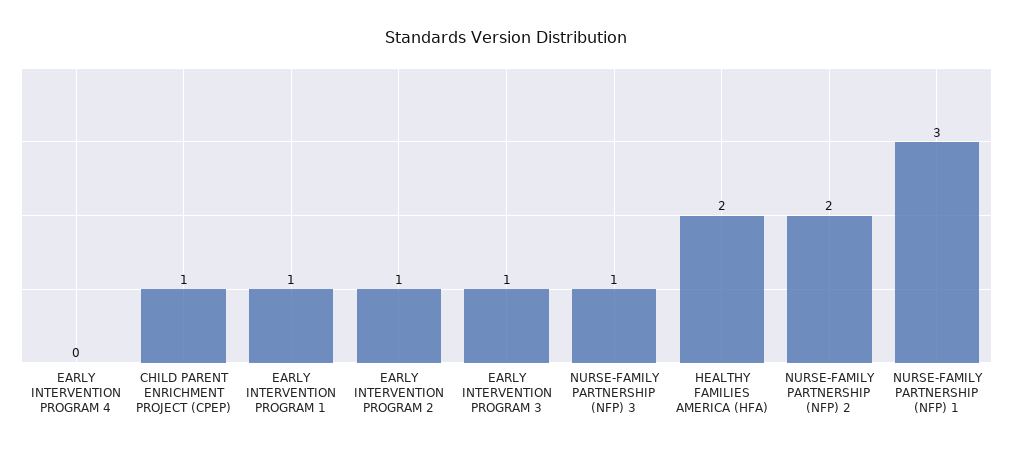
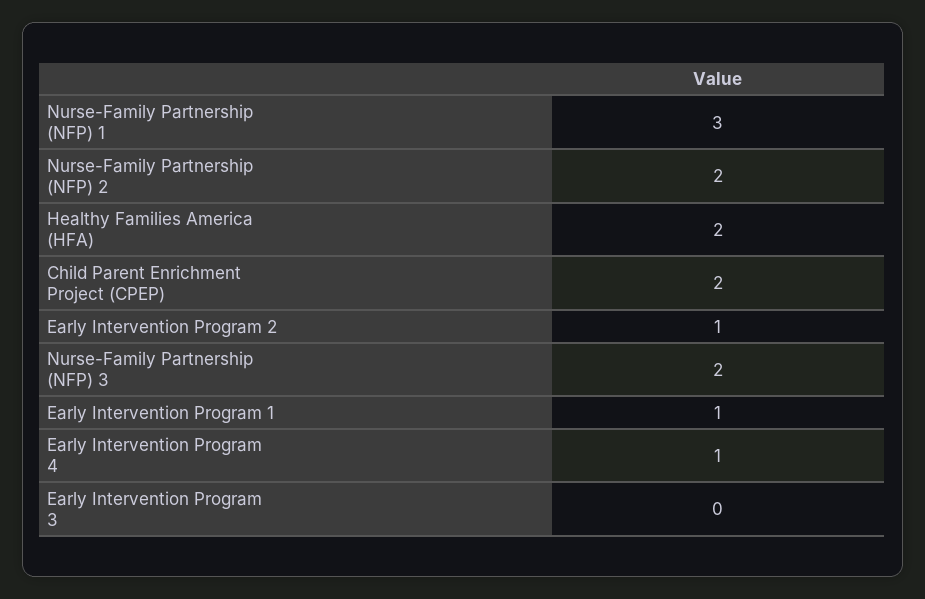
  {
-   "EARLY INTERVENTION PROGRAM 4": 0,
+   "EARLY INTERVENTION PROGRAM 4": 1,
-   "CHILD PARENT ENRICHMENT PROJECT (CPEP)": 1,
+   "CHILD PARENT ENRICHMENT PROJECT (CPEP)": 2,
    "EARLY INTERVENTION PROGRAM 1": 1,
    "EARLY INTERVENTION PROGRAM 2": 1,
-   "EARLY INTERVENTION PROGRAM 3": 1,
+   "EARLY INTERVENTION PROGRAM 3": 0,
-   "NURSE-FAMILY PARTNERSHIP (NFP) 3": 1,
+   "NURSE-FAMILY PARTNERSHIP (NFP) 3": 2,
    "HEALTHY FAMILIES AMERICA (HFA)": 2,
    "NURSE-FAMILY PARTNERSHIP (NFP) 2": 2,
    "NURSE-FAMILY PARTNERSHIP (NFP) 1": 3
  }

